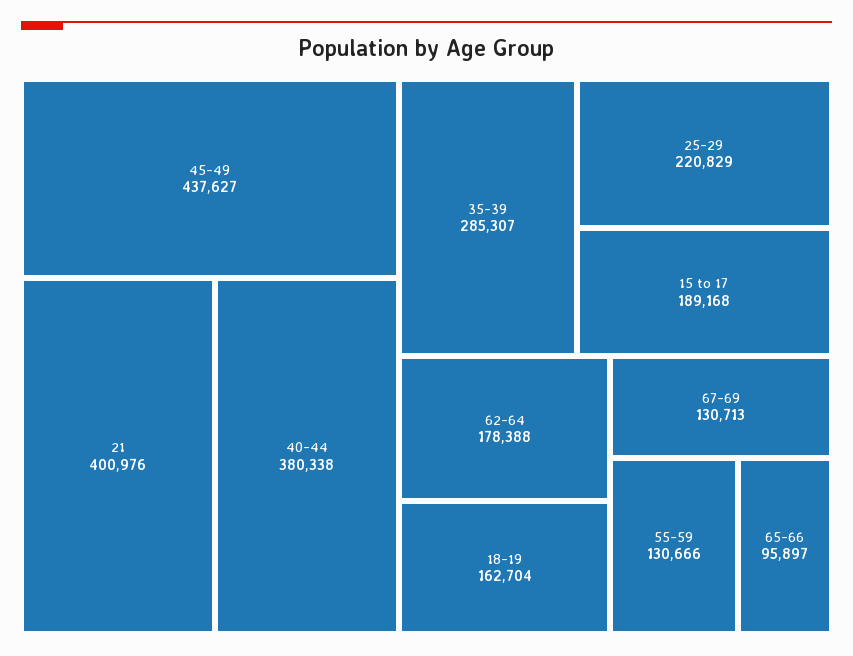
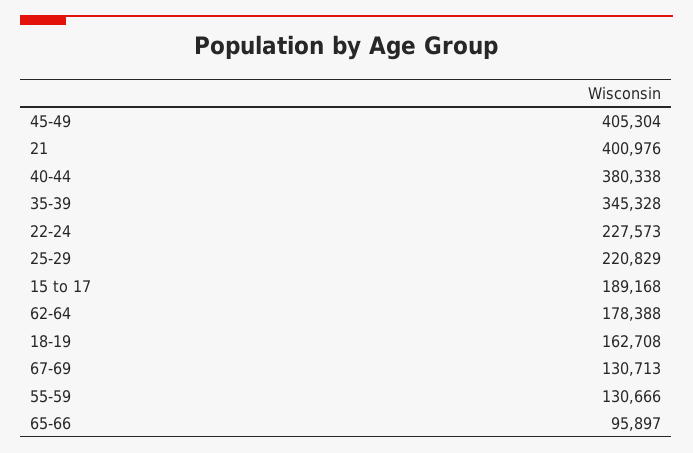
  {
-   "45-49": 437627,
+   "45-49": 405304,
    "21": 400976,
    "40-44": 380338,
-   "35-39": 285307,
+   "35-39": 345328,
    "25-29": 220829,
    "15 to 17": 189168,
    "62-64": 178388,
-   "18-19": 162704,
+   "18-19": 162708,
    "67-69": 130713,
    "55-59": 130666,
-   "65-66": 95897
+   "65-66": 95897,
+   "22-24": 227573
  }

